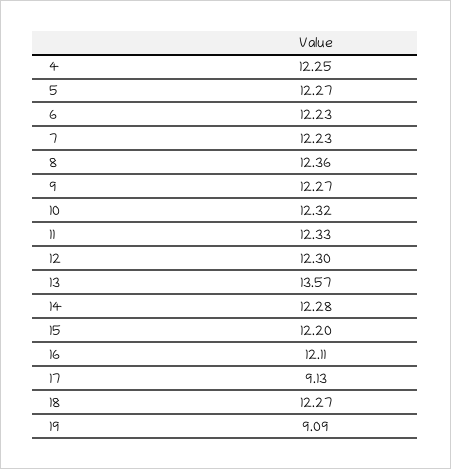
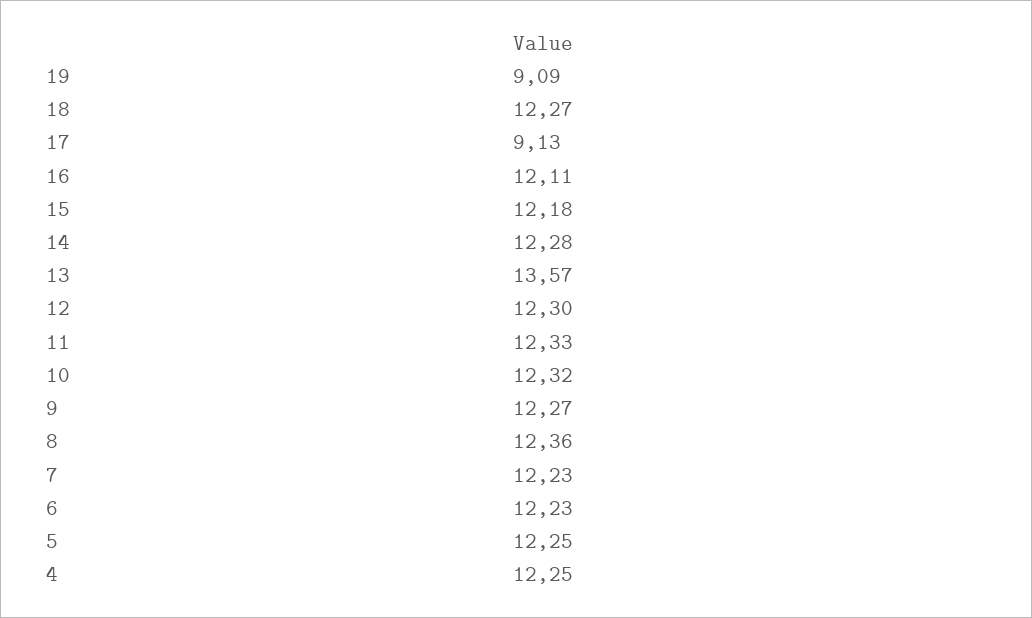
  {
    "4": 12.25,
-   "5": 12.27,
+   "5": 12.25,
    "6": 12.23,
    "7": 12.23,
    "8": 12.36,
    "9": 12.27,
    "10": 12.32,
    "11": 12.33,
    "12": 12.3,
    "13": 13.57,
    "14": 12.28,
-   "15": 12.2,
+   "15": 12.18,
    "16": 12.11,
    "17": 9.13,
    "18": 12.27,
    "19": 9.09
  }

